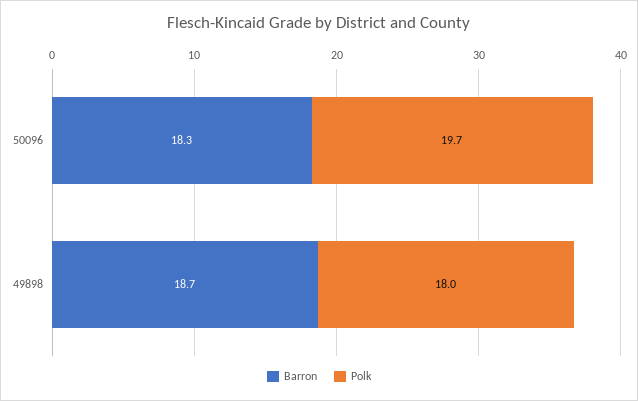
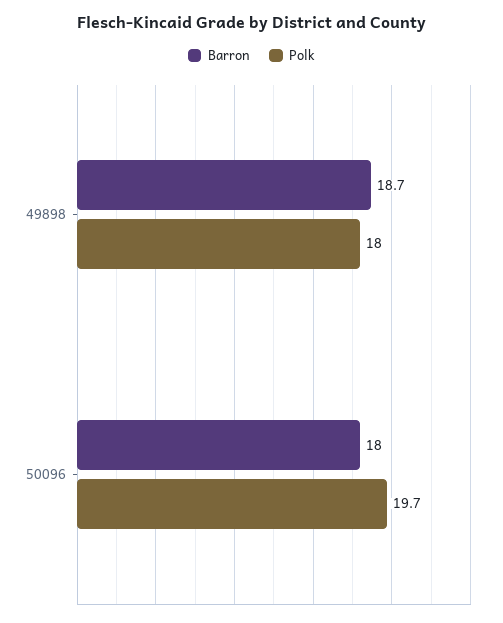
  {
    "Barron": {
-     "50096": 18.3,
+     "50096": 18,
      "49898": 18.7
    },
    "Polk": {
      "50096": 19.7,
      "49898": 18
    }
  }

